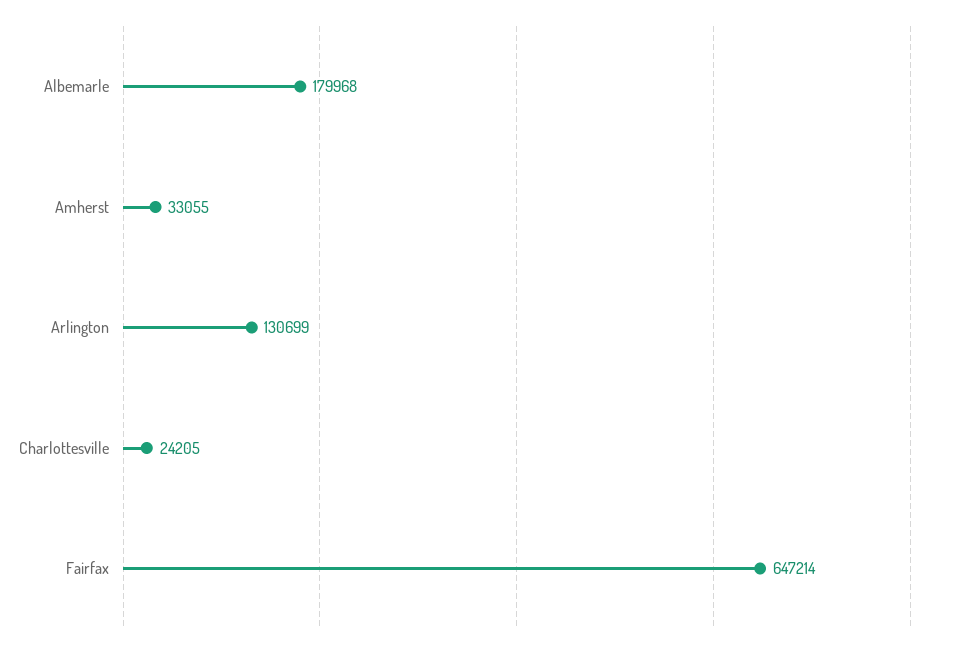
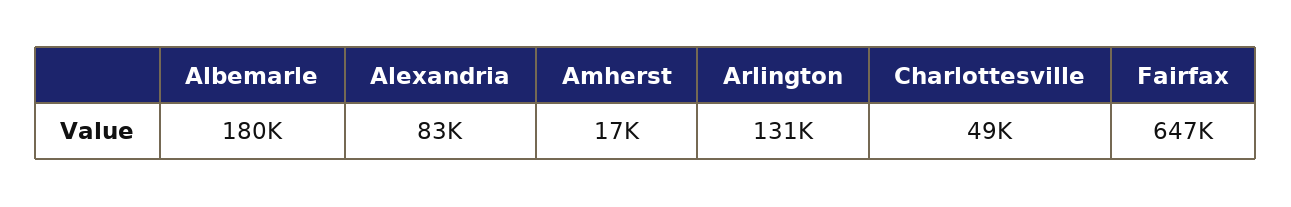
  {
    "Albemarle": 179968,
-   "Amherst": 33055,
+   "Amherst": 17000,
    "Arlington": 130699,
-   "Charlottesville": 24205,
+   "Charlottesville": 49000,
-   "Fairfax": 647214
+   "Fairfax": 647214,
+   "Alexandria": 83000
  }

